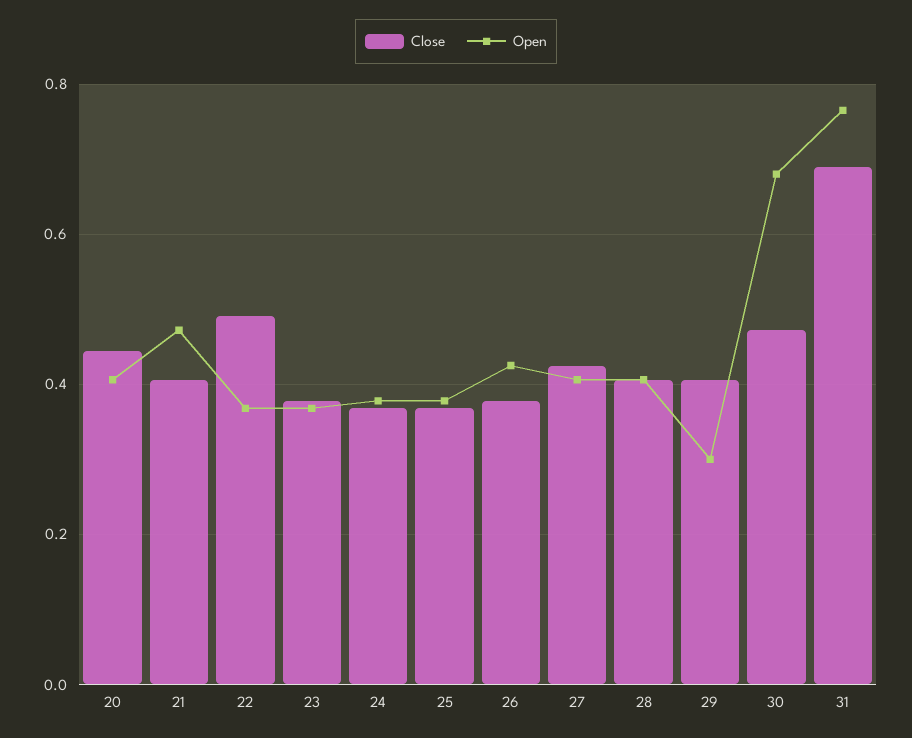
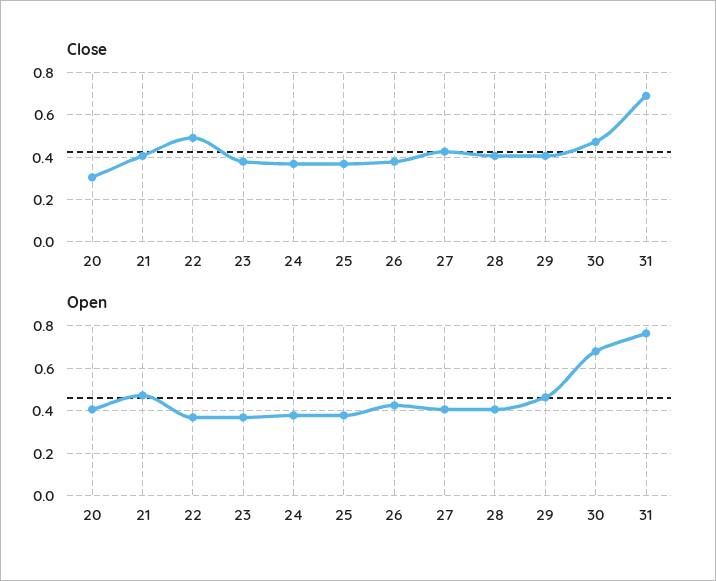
  {
    "Close": {
-     "20": 0.44,
+     "20": 0.3,
      "21": 0.4,
      "22": 0.5,
      "23": 0.38,
      "24": 0.36,
      "25": 0.36,
      "26": 0.38,
      "27": 0.42,
      "28": 0.4,
      "29": 0.4,
      "30": 0.48,
      "31": 0.68
    },
    "Open": {
      "20": 0.4,
      "21": 0.48,
      "22": 0.36,
      "23": 0.36,
      "24": 0.38,
      "25": 0.38,
      "26": 0.42,
      "27": 0.4,
      "28": 0.4,
-     "29": 0.3,
+     "29": 0.45,
      "30": 0.68,
      "31": 0.76
    }
  }

